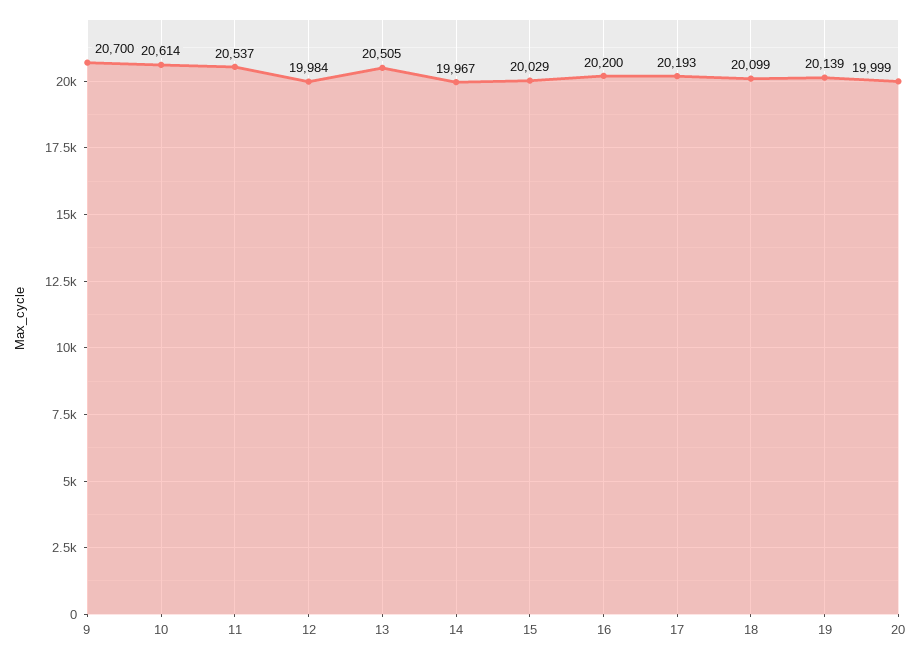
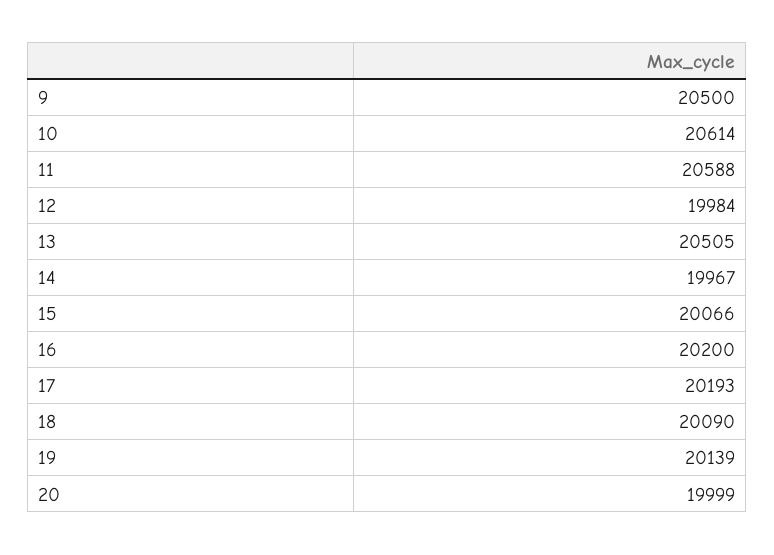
  {
-   "9": 20700,
+   "9": 20500,
    "10": 20614,
-   "11": 20537,
+   "11": 20588,
    "12": 19984,
    "13": 20505,
    "14": 19967,
-   "15": 20029,
+   "15": 20066,
    "16": 20200,
    "17": 20193,
-   "18": 20099,
+   "18": 20090,
    "19": 20139,
    "20": 19999
  }

